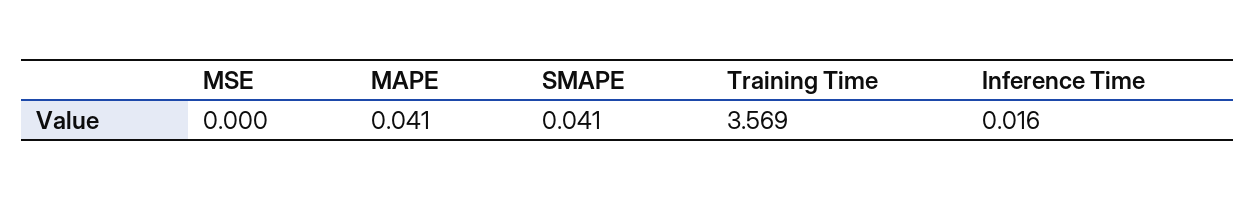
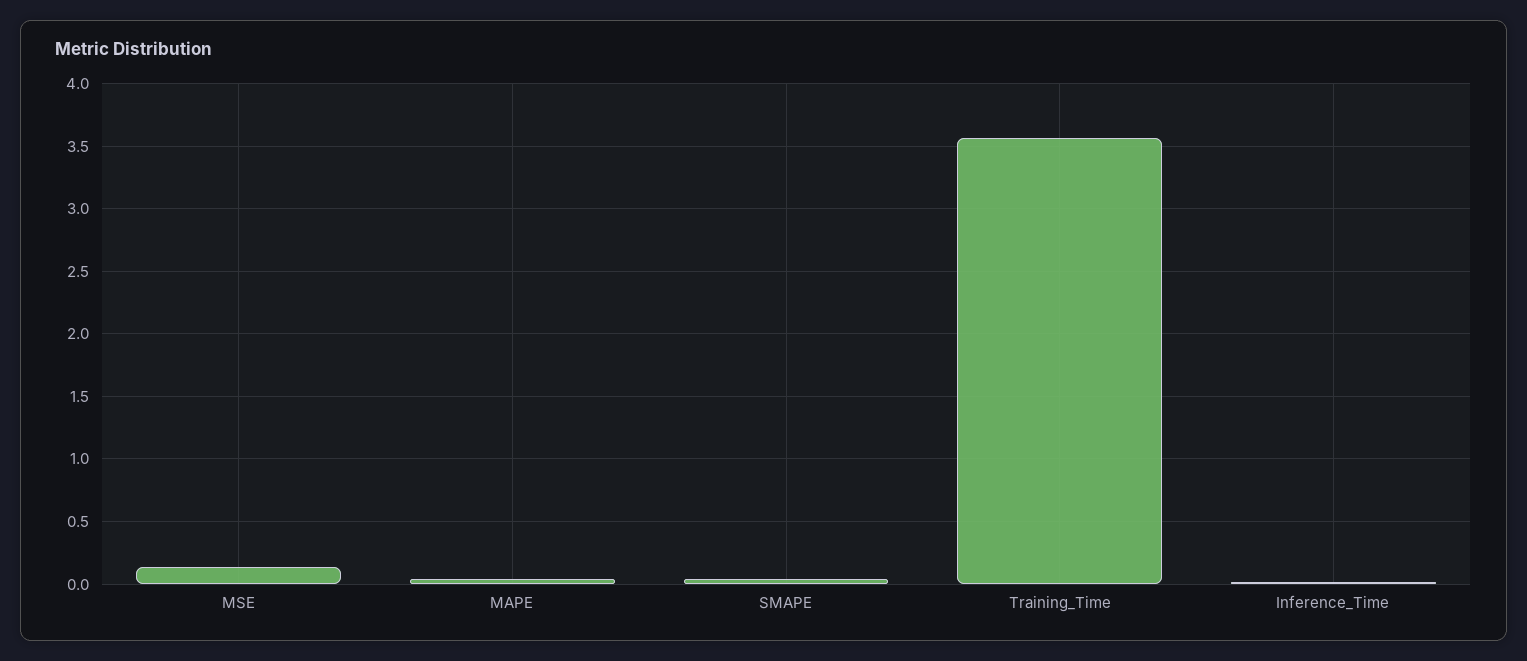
  {
-   "MSE": 0,
+   "MSE": 0.15,
    "MAPE": 0.041,
    "SMAPE": 0.041,
    "Training Time": 3.569,
    "Inference Time": 0.016
  }

